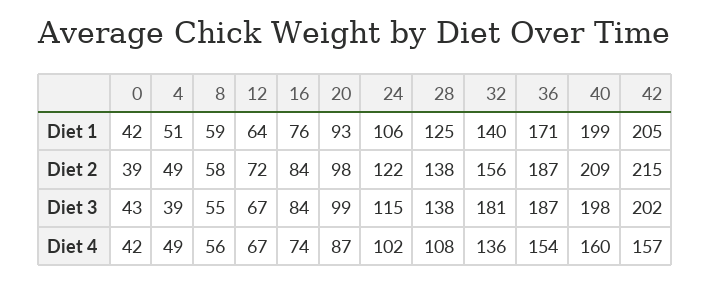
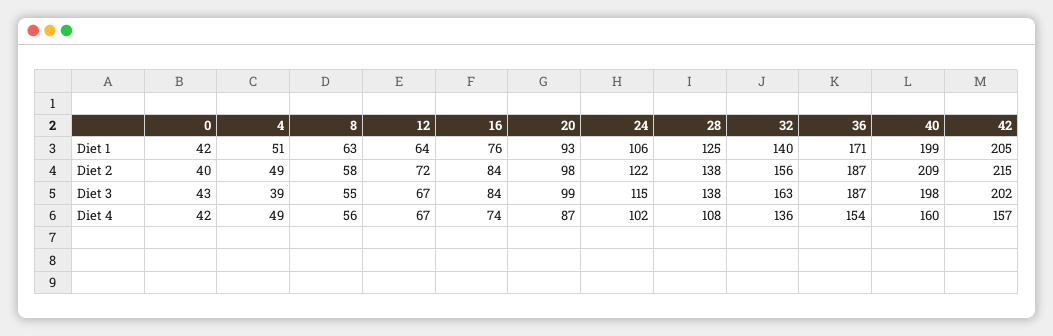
  {
    "0": {
      "Diet 1": 42,
-     "Diet 2": 39,
+     "Diet 2": 40,
      "Diet 3": 43,
      "Diet 4": 42
    },
    "4": {
      "Diet 1": 51,
      "Diet 2": 49,
      "Diet 3": 39,
      "Diet 4": 49
    },
    "8": {
-     "Diet 1": 59,
+     "Diet 1": 63,
      "Diet 2": 58,
      "Diet 3": 55,
      "Diet 4": 56
    },
    "12": {
      "Diet 1": 64,
      "Diet 2": 72,
      "Diet 3": 67,
      "Diet 4": 67
    },
    "16": {
      "Diet 1": 76,
      "Diet 2": 84,
      "Diet 3": 84,
      "Diet 4": 74
    },
    "20": {
      "Diet 1": 93,
      "Diet 2": 98,
      "Diet 3": 99,
      "Diet 4": 87
    },
    "24": {
      "Diet 1": 106,
      "Diet 2": 122,
      "Diet 3": 115,
      "Diet 4": 102
    },
    "28": {
      "Diet 1": 125,
      "Diet 2": 138,
      "Diet 3": 138,
      "Diet 4": 108
    },
    "32": {
      "Diet 1": 140,
      "Diet 2": 156,
-     "Diet 3": 181,
+     "Diet 3": 163,
      "Diet 4": 136
    },
    "36": {
      "Diet 1": 171,
      "Diet 2": 187,
      "Diet 3": 187,
      "Diet 4": 154
    },
    "40": {
      "Diet 1": 199,
      "Diet 2": 209,
      "Diet 3": 198,
      "Diet 4": 160
    },
    "42": {
      "Diet 1": 205,
      "Diet 2": 215,
      "Diet 3": 202,
      "Diet 4": 157
    }
  }

